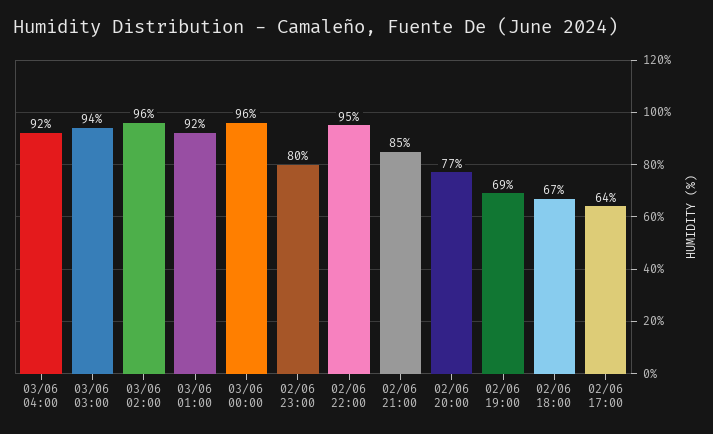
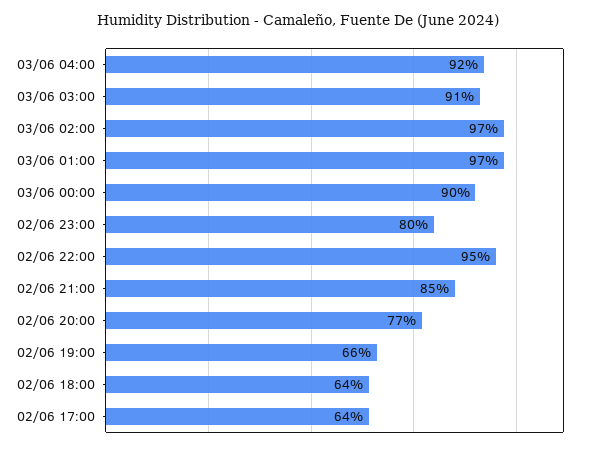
  {
    "03/06 04:00": 92,
-   "03/06 03:00": 94,
+   "03/06 03:00": 91,
-   "03/06 02:00": 96,
+   "03/06 02:00": 97,
-   "03/06 01:00": 92,
+   "03/06 01:00": 97,
-   "03/06 00:00": 96,
+   "03/06 00:00": 90,
    "02/06 23:00": 80,
    "02/06 22:00": 95,
    "02/06 21:00": 85,
    "02/06 20:00": 77,
-   "02/06 19:00": 69,
+   "02/06 19:00": 66,
-   "02/06 18:00": 67,
+   "02/06 18:00": 64,
    "02/06 17:00": 64
  }

